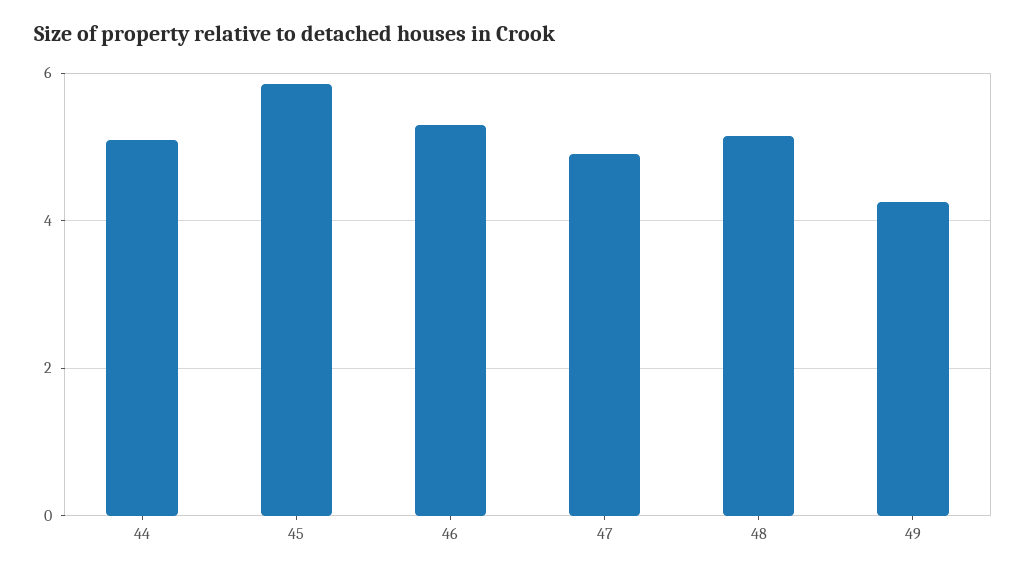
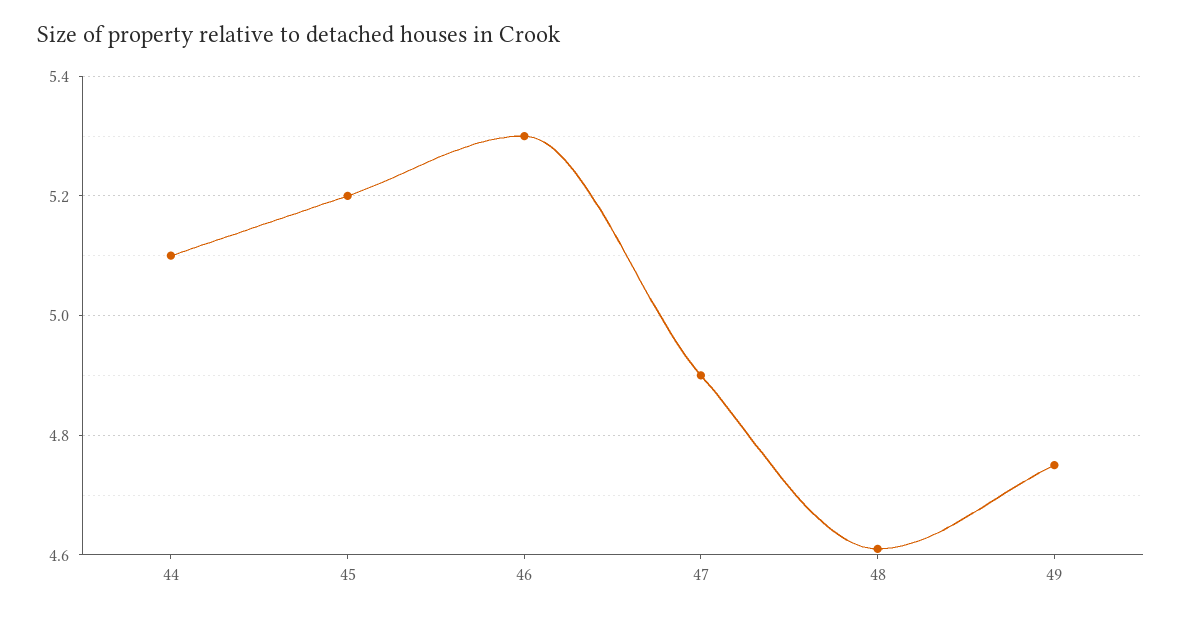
  {
    "44": 5.1,
-   "45": 5.8,
+   "45": 5.2,
    "46": 5.3,
    "47": 4.9,
-   "48": 5.2,
+   "48": 4.6,
-   "49": 4.2
+   "49": 4.75
  }

